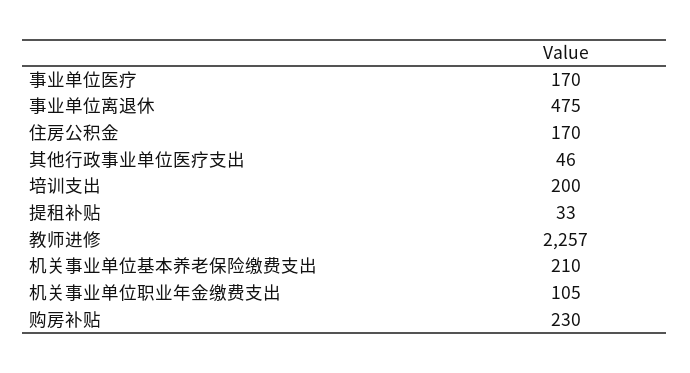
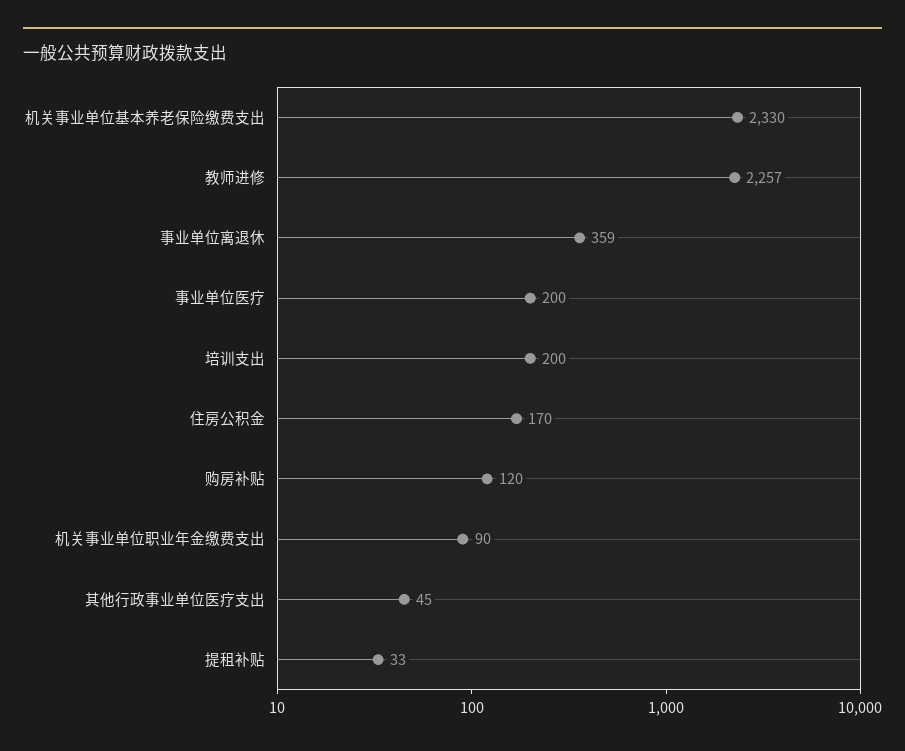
  {
-   "事业单位医疗": 170,
+   "事业单位医疗": 200,
-   "事业单位离退休": 475,
+   "事业单位离退休": 359,
    "住房公积金": 170,
-   "其他行政事业单位医疗支出": 46,
+   "其他行政事业单位医疗支出": 45,
    "培训支出": 200,
    "提租补贴": 33,
    "教师进修": 2257,
-   "机关事业单位基本养老保险缴费支出": 210,
+   "机关事业单位基本养老保险缴费支出": 2330,
-   "机关事业单位职业年金缴费支出": 105,
+   "机关事业单位职业年金缴费支出": 90,
-   "购房补贴": 230
+   "购房补贴": 120
  }

